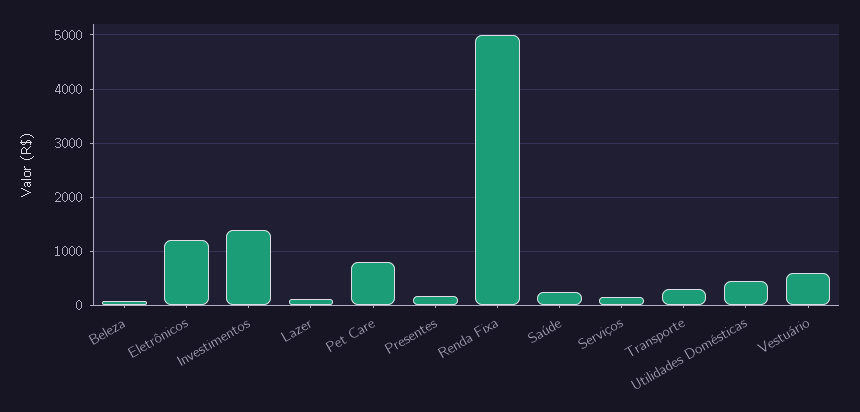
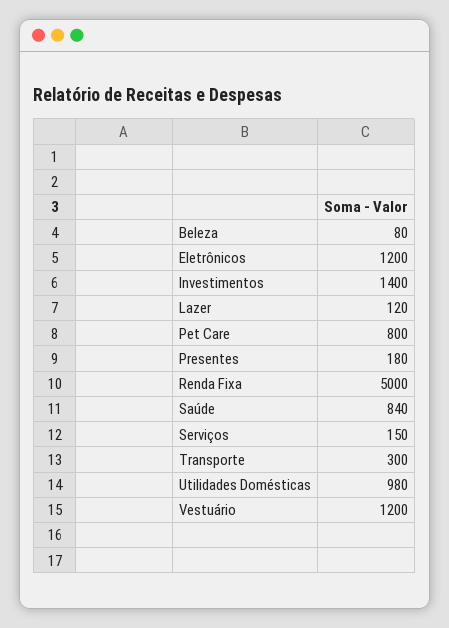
  {
    "Beleza": 80,
    "Eletrônicos": 1200,
    "Investimentos": 1400,
    "Lazer": 120,
    "Pet Care": 800,
    "Presentes": 180,
    "Renda Fixa": 5000,
-   "Saúde": 200,
+   "Saúde": 840,
    "Serviços": 150,
    "Transporte": 300,
-   "Utilidades Domésticas": 400,
+   "Utilidades Domésticas": 980,
-   "Vestuário": 600
+   "Vestuário": 1200
  }

